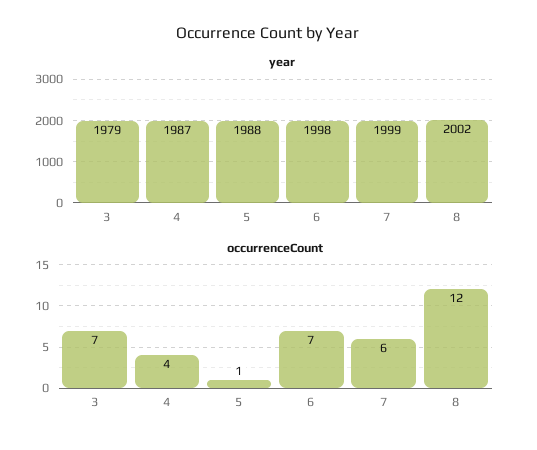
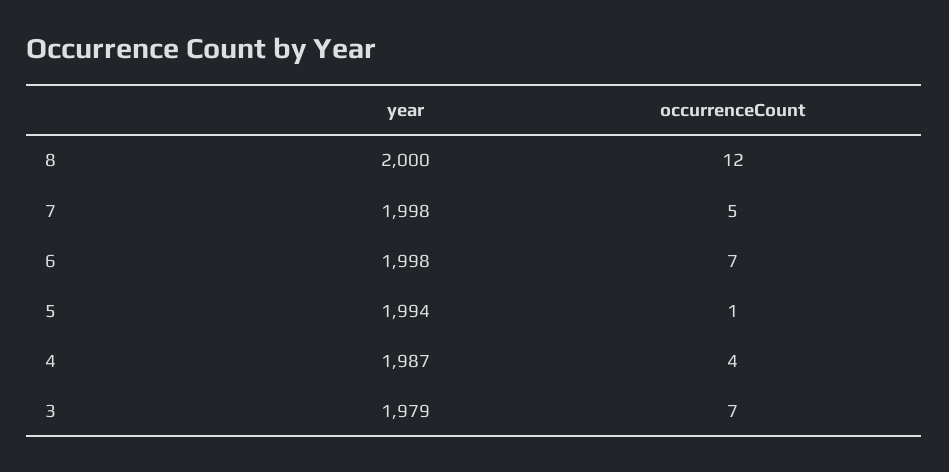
  {
    "year": {
      "3": 1979,
      "4": 1987,
-     "5": 1988,
+     "5": 1994,
      "6": 1998,
-     "7": 1999,
+     "7": 1998,
-     "8": 2002
+     "8": 2000
    },
    "occurrenceCount": {
      "3": 7,
      "4": 4,
      "5": 1,
      "6": 7,
-     "7": 6,
+     "7": 5,
      "8": 12
    }
  }

